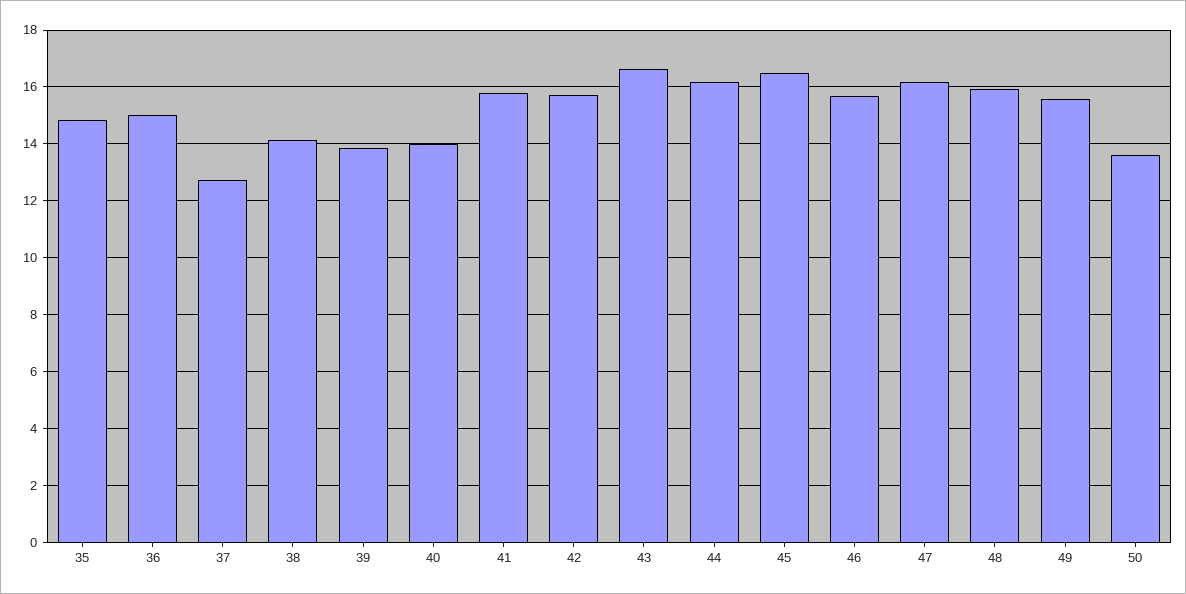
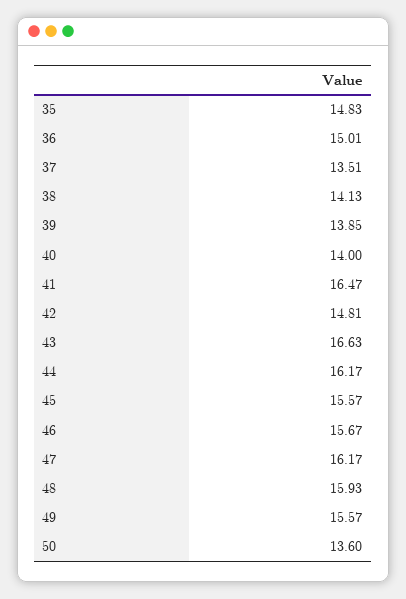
  {
    "35": 14.83,
    "36": 15.01,
-   "37": 12.75,
+   "37": 13.51,
    "38": 14.13,
    "39": 13.85,
    "40": 14,
-   "41": 15.75,
+   "41": 16.47,
-   "42": 15.75,
+   "42": 14.81,
    "43": 16.63,
    "44": 16.17,
-   "45": 16.5,
+   "45": 15.57,
    "46": 15.67,
    "47": 16.17,
    "48": 15.93,
    "49": 15.57,
    "50": 13.6
  }

